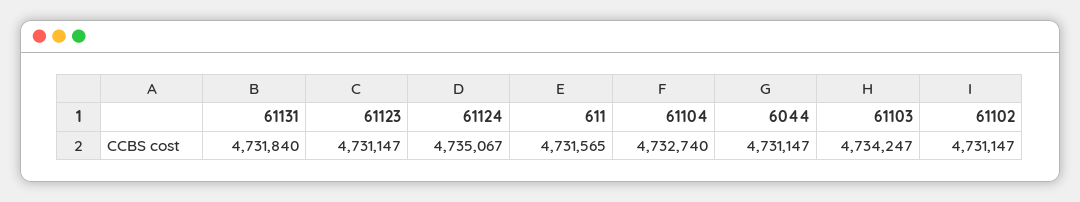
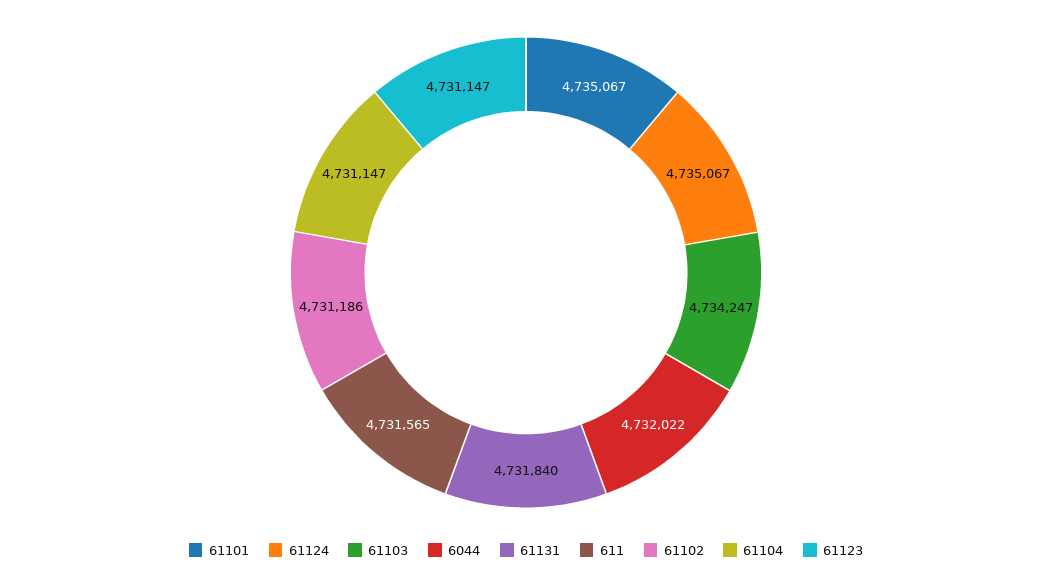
  {
    "61131": 4731840,
    "61123": 4731147,
    "61124": 4735067,
    "611": 4731565,
-   "61104": 4732740,
+   "61104": 4731147,
-   "6044": 4731147,
+   "6044": 4732022,
    "61103": 4734247,
-   "61102": 4731147
+   "61102": 4731186,
+   "61101": 4735067
  }

